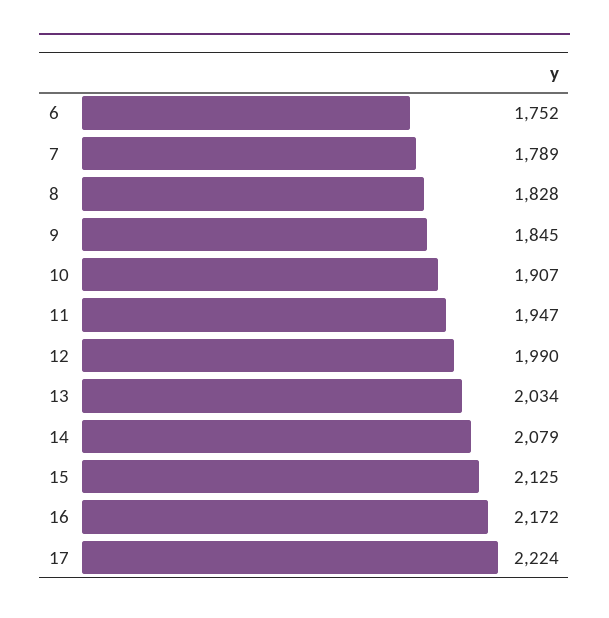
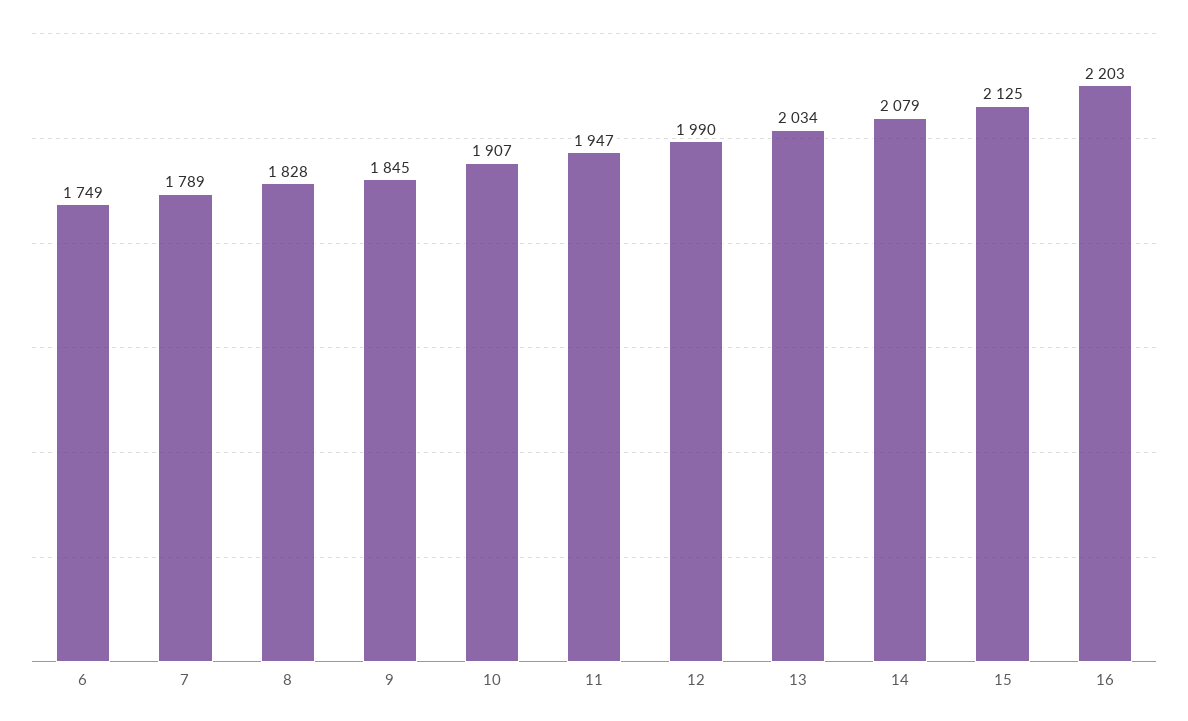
  {
-   "6": 1752,
+   "6": 1749,
    "7": 1789,
    "8": 1828,
    "9": 1845,
    "10": 1907,
    "11": 1947,
    "12": 1990,
    "13": 2034,
    "14": 2079,
    "15": 2125,
-   "16": 2172,
+   "16": 2203
-   "17": 2224
  }

